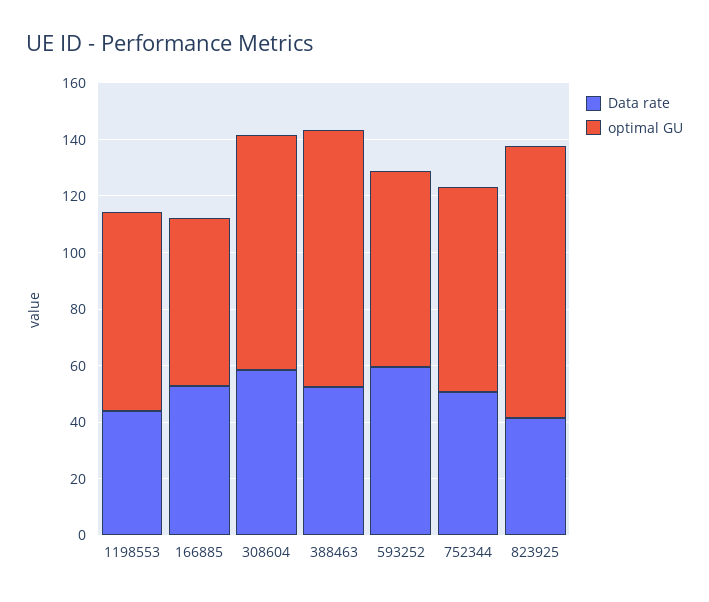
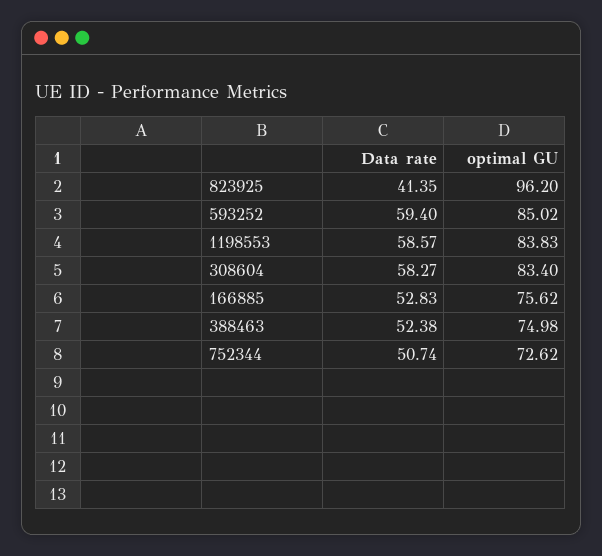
  {
    "Data rate": {
-     "1198553": 45,
+     "1198553": 58.57,
      "166885": 52.83,
      "308604": 58.27,
      "388463": 52.38,
      "593252": 59.4,
      "752344": 50.74,
      "823925": 41.35
    },
    "optimal GU": {
-     "1198553": 70,
+     "1198553": 83.83,
-     "166885": 60,
+     "166885": 75.62,
      "308604": 83.4,
-     "388463": 90,
+     "388463": 74.98,
-     "593252": 70,
+     "593252": 85.02,
      "752344": 72.62,
      "823925": 96.2
    }
  }

